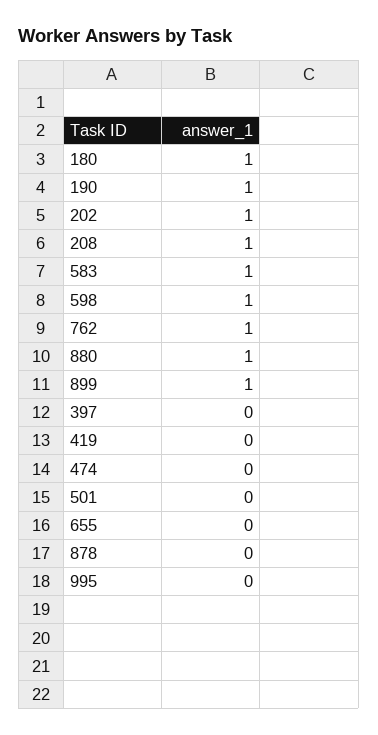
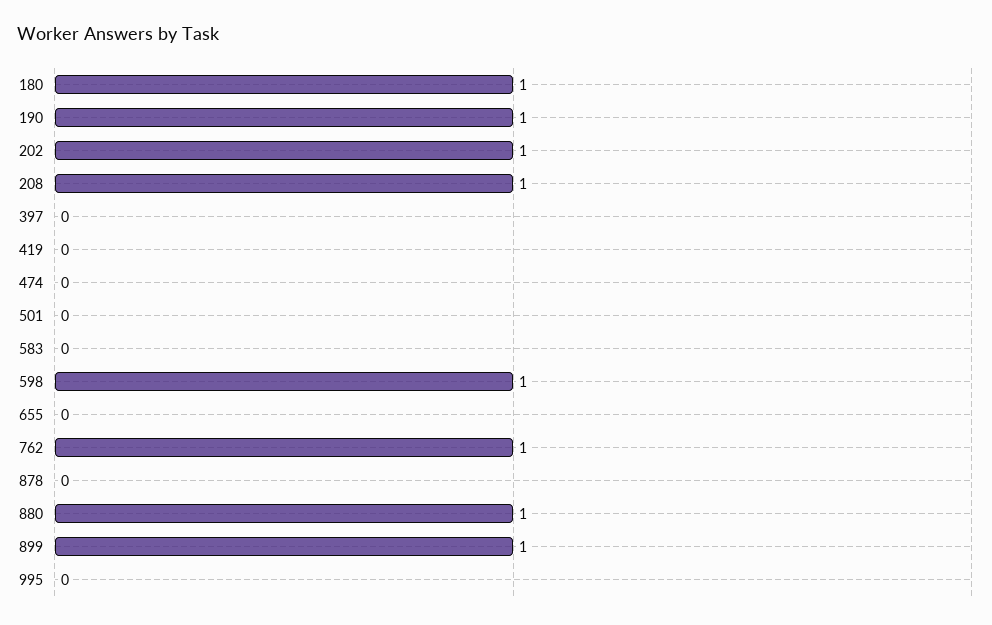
  {
    "180": 1,
    "190": 1,
    "202": 1,
    "208": 1,
-   "583": 1,
+   "583": 0,
    "598": 1,
    "762": 1,
    "880": 1,
    "899": 1,
    "397": 0,
    "419": 0,
    "474": 0,
    "501": 0,
    "655": 0,
    "878": 0,
    "995": 0
  }

